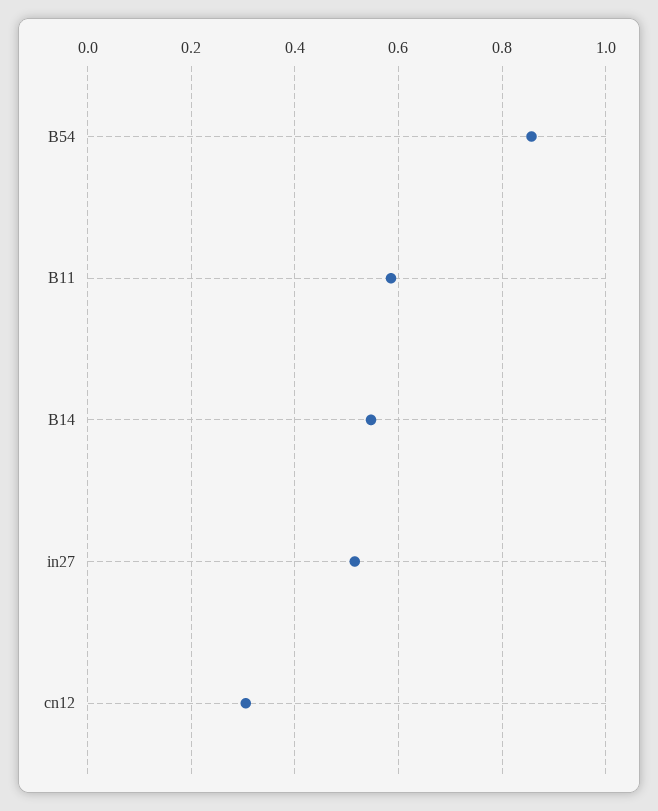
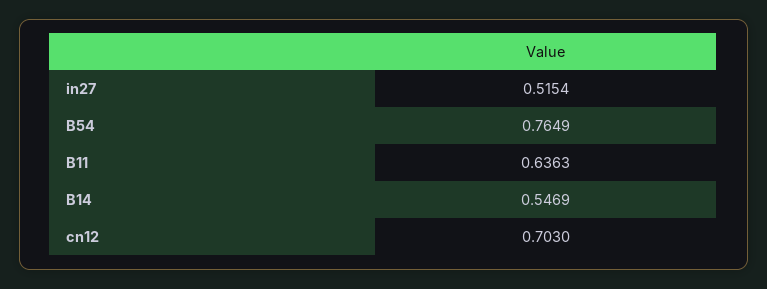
  {
-   "B54": 0.86,
+   "B54": 0.7649,
-   "B11": 0.58,
+   "B11": 0.6363,
    "B14": 0.5469,
    "in27": 0.5154,
-   "cn12": 0.3
+   "cn12": 0.703
  }

